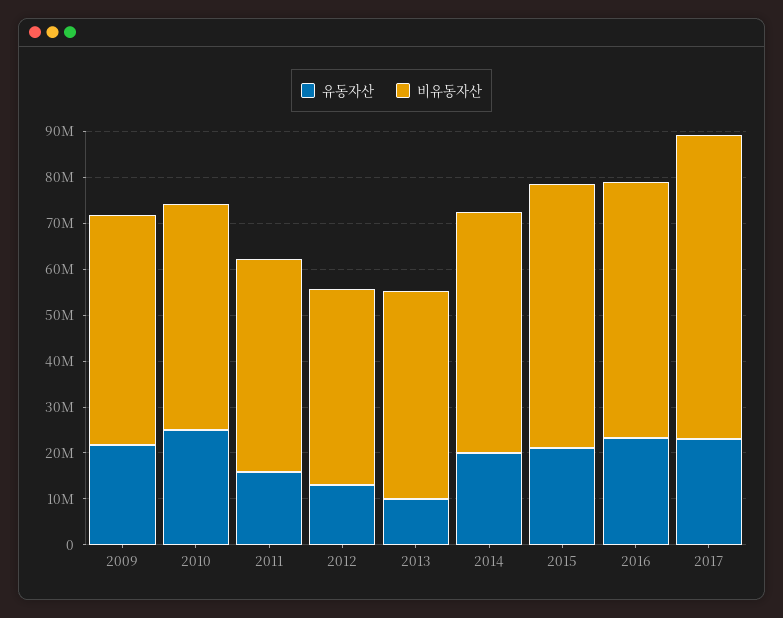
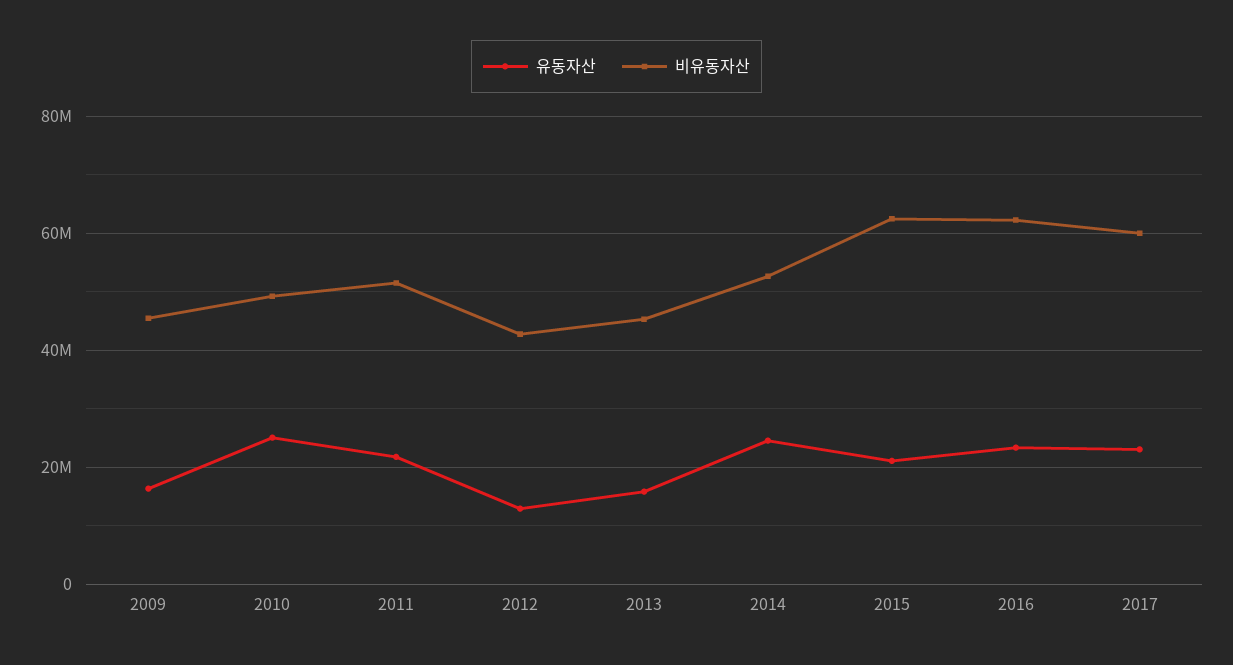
  {
    "유동자산": {
-     "2009": 22000000,
+     "2009": 16000000,
      "2010": 26000000,
-     "2011": 16000000,
+     "2011": 22000000,
      "2012": 12000000,
-     "2013": 10000000,
+     "2013": 16000000,
-     "2014": 20000000,
+     "2014": 24000000,
      "2015": 22000000,
      "2016": 24000000,
      "2017": 24000000
    },
    "비유동자산": {
-     "2009": 50000000,
+     "2009": 46000000,
      "2010": 50000000,
-     "2011": 46000000,
+     "2011": 52000000,
      "2012": 42000000,
      "2013": 46000000,
      "2014": 52000000,
-     "2015": 58000000,
+     "2015": 62000000,
-     "2016": 56000000,
+     "2016": 62000000,
-     "2017": 66000000
+     "2017": 60000000
    }
  }

